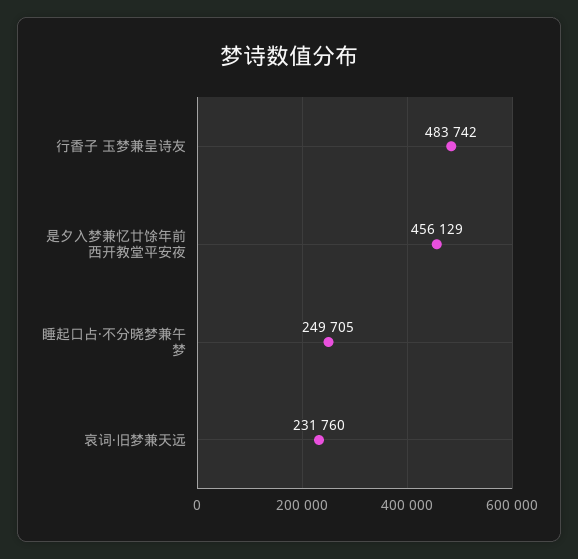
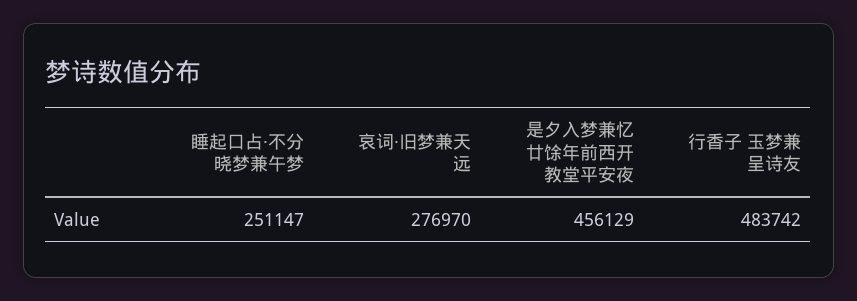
  {
    "行香子 玉梦兼呈诗友": 483742,
    "是夕入梦兼忆廿馀年前西开教堂平安夜": 456129,
-   "睡起口占·不分晓梦兼午梦": 249705,
+   "睡起口占·不分晓梦兼午梦": 251147,
-   "哀词·旧梦兼天远": 231760
+   "哀词·旧梦兼天远": 276970
  }

